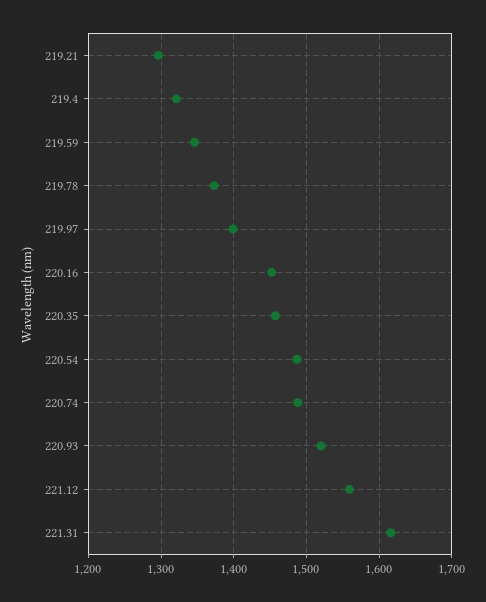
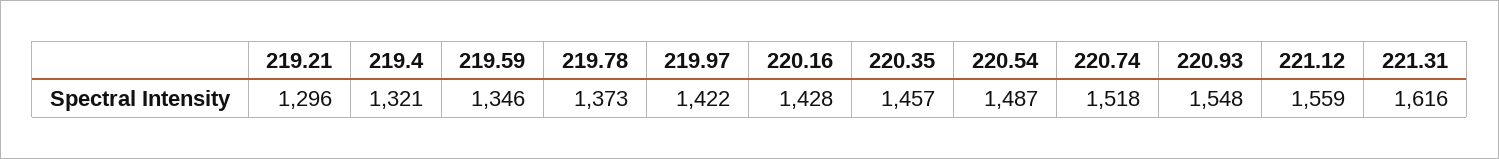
  {
    "219.21": 1296,
    "219.4": 1321,
    "219.59": 1346,
    "219.78": 1373,
-   "219.97": 1400,
+   "219.97": 1422,
-   "220.16": 1450,
+   "220.16": 1428,
    "220.35": 1457,
    "220.54": 1487,
-   "220.74": 1490,
+   "220.74": 1518,
-   "220.93": 1520,
+   "220.93": 1548,
    "221.12": 1559,
    "221.31": 1616
  }

